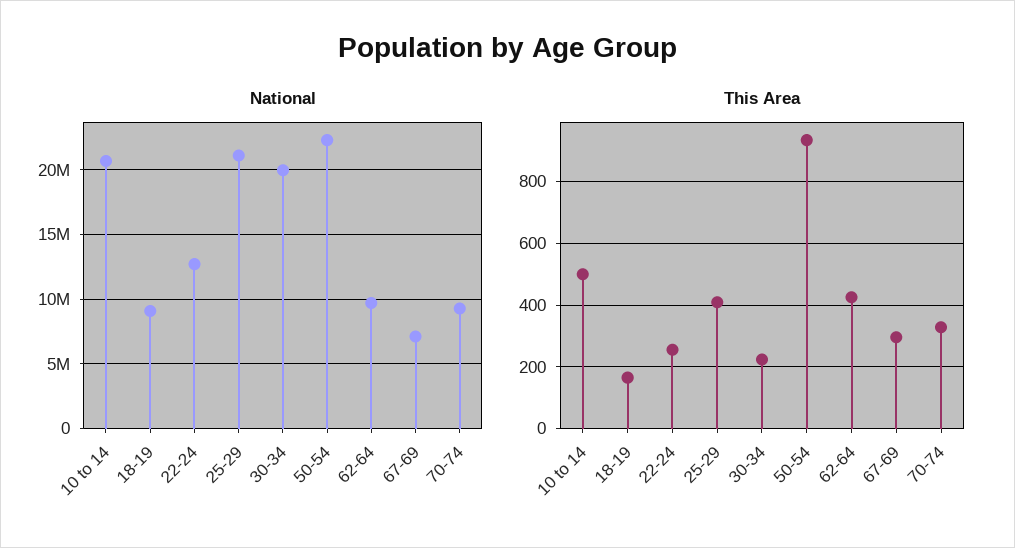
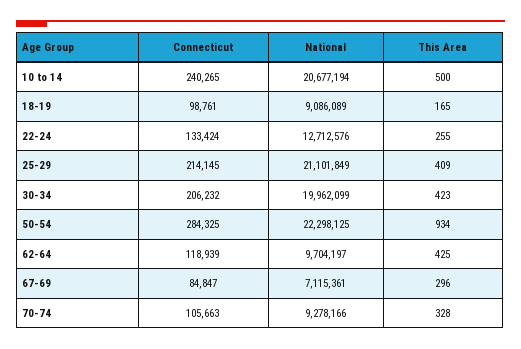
  {
    "National": {
      "10 to 14": 20677194,
      "18-19": 9086089,
      "22-24": 12712576,
      "25-29": 21101849,
      "30-34": 19962099,
      "50-54": 22298125,
      "62-64": 9704197,
      "67-69": 7115361,
      "70-74": 9278166
    },
    "This Area": {
      "10 to 14": 500,
      "18-19": 165,
      "22-24": 255,
      "25-29": 409,
-     "30-34": 220,
+     "30-34": 423,
      "50-54": 934,
      "62-64": 425,
      "67-69": 296,
      "70-74": 328
-   }
+   },
+   "Connecticut": {
+     "10 to 14": 240265,
+     "18-19": 98761,
+     "22-24": 133424,
+     "25-29": 214145,
+     "30-34": 206232,
+     "50-54": 284325,
+     "62-64": 118939,
+     "67-69": 84847,
+     "70-74": 105663
+   }
  }

